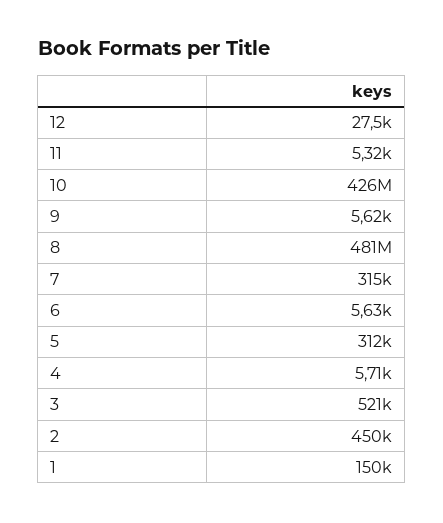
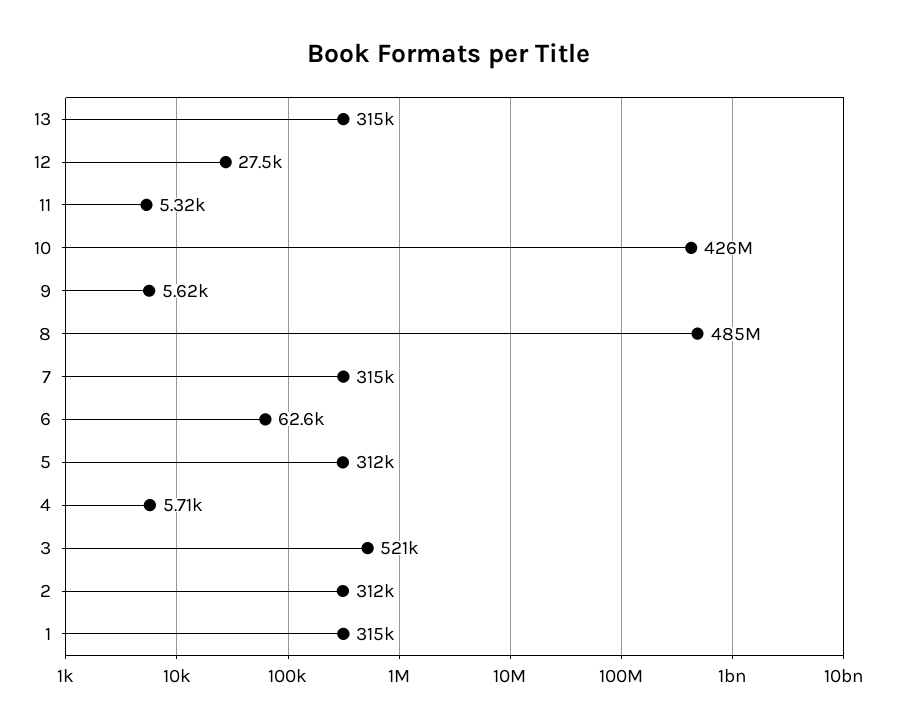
  {
    "12": 27500,
    "11": 5320,
    "10": 426000000,
    "9": 5620,
-   "8": 481000000,
+   "8": 485000000,
    "7": 315000,
-   "6": 5630,
+   "6": 62600,
    "5": 312000,
    "4": 5710,
    "3": 521000,
-   "2": 450000,
+   "2": 312000,
-   "1": 150000
+   "1": 315000,
+   "13": 315000
  }

